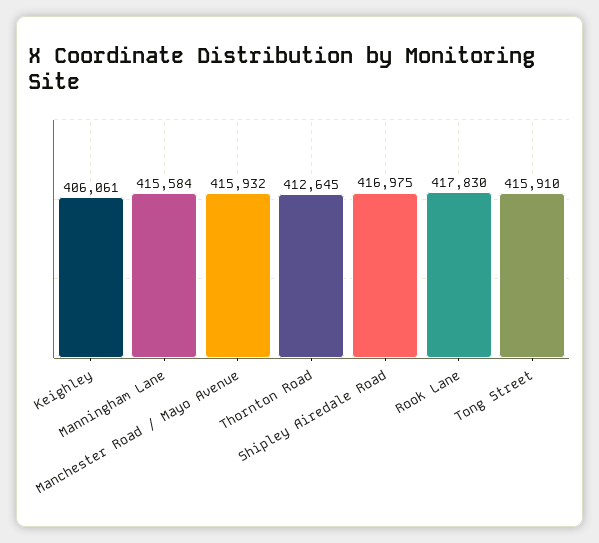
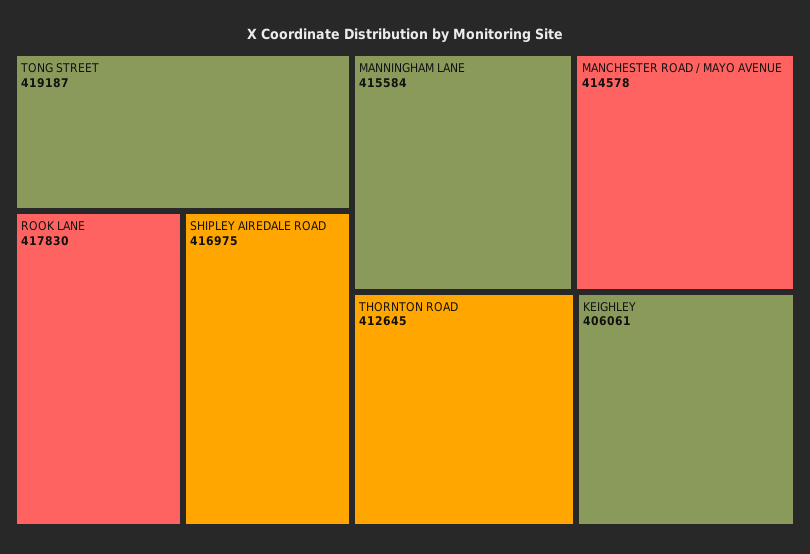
  {
    "Keighley": 406061,
    "Manningham Lane": 415584,
-   "Manchester Road / Mayo Avenue": 415932,
+   "Manchester Road / Mayo Avenue": 414578,
    "Thornton Road": 412645,
    "Shipley Airedale Road": 416975,
    "Rook Lane": 417830,
-   "Tong Street": 415910
+   "Tong Street": 419187
  }

